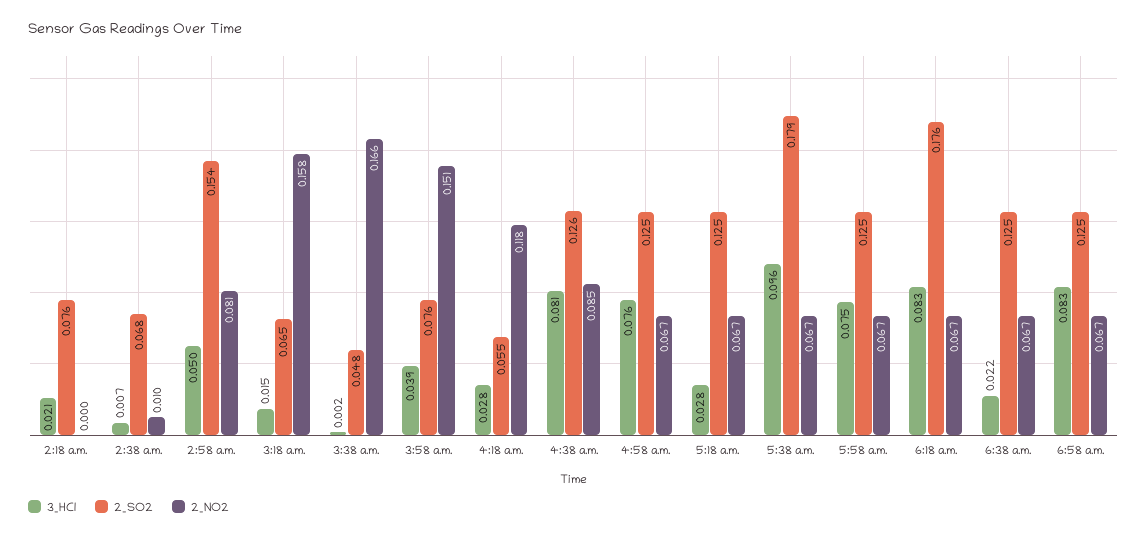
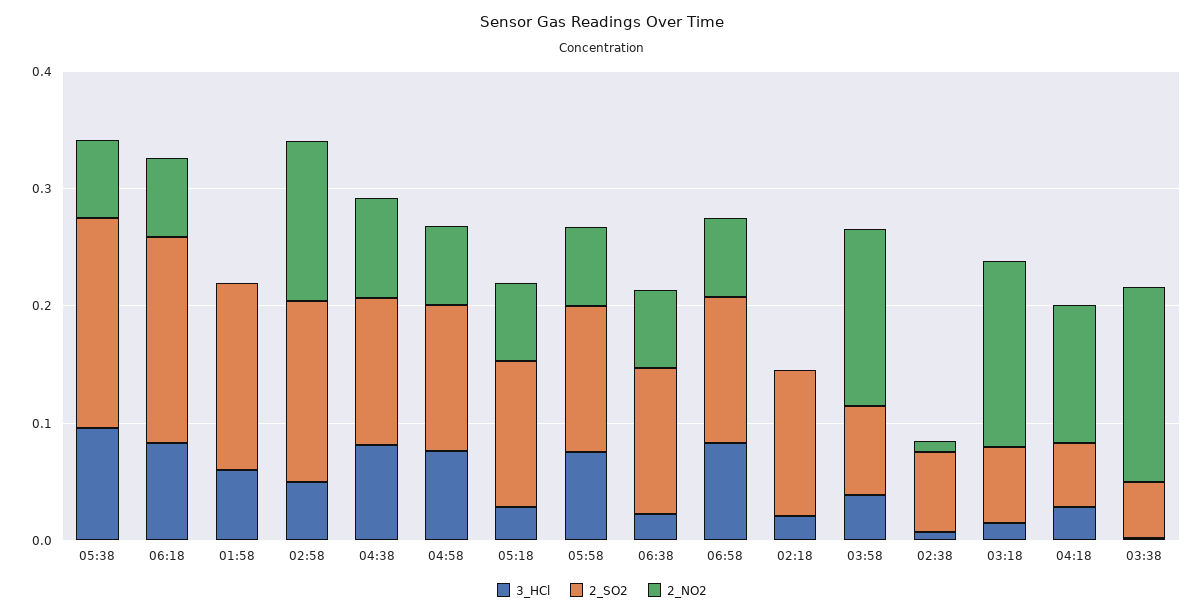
  {
    "3_HCl": {
      "2:18 a.m.": 0.021,
      "2:38 a.m.": 0.007,
      "2:58 a.m.": 0.05,
      "3:18 a.m.": 0.015,
      "3:38 a.m.": 0.002,
      "3:58 a.m.": 0.039,
      "4:18 a.m.": 0.028,
      "4:38 a.m.": 0.081,
      "4:58 a.m.": 0.076,
      "5:18 a.m.": 0.028,
      "5:38 a.m.": 0.096,
      "5:58 a.m.": 0.075,
      "6:18 a.m.": 0.083,
      "6:38 a.m.": 0.022,
-     "6:58 a.m.": 0.083
+     "6:58 a.m.": 0.083,
+     "01:58": 0.06
    },
    "2_SO2": {
-     "2:18 a.m.": 0.076,
+     "2:18 a.m.": 0.12,
      "2:38 a.m.": 0.068,
      "2:58 a.m.": 0.154,
      "3:18 a.m.": 0.065,
      "3:38 a.m.": 0.048,
      "3:58 a.m.": 0.076,
      "4:18 a.m.": 0.055,
      "4:38 a.m.": 0.126,
      "4:58 a.m.": 0.125,
      "5:18 a.m.": 0.125,
      "5:38 a.m.": 0.179,
      "5:58 a.m.": 0.125,
      "6:18 a.m.": 0.176,
      "6:38 a.m.": 0.125,
-     "6:58 a.m.": 0.125
+     "6:58 a.m.": 0.125,
+     "01:58": 0.16
    },
    "2_NO2": {
      "2:18 a.m.": 0,
      "2:38 a.m.": 0.01,
-     "2:58 a.m.": 0.081,
+     "2:58 a.m.": 0.14,
      "3:18 a.m.": 0.158,
      "3:38 a.m.": 0.166,
      "3:58 a.m.": 0.151,
      "4:18 a.m.": 0.118,
      "4:38 a.m.": 0.085,
      "4:58 a.m.": 0.067,
      "5:18 a.m.": 0.067,
      "5:38 a.m.": 0.067,
      "5:58 a.m.": 0.067,
      "6:18 a.m.": 0.067,
      "6:38 a.m.": 0.067,
-     "6:58 a.m.": 0.067
+     "6:58 a.m.": 0.067,
+     "01:58": 0
    }
  }

